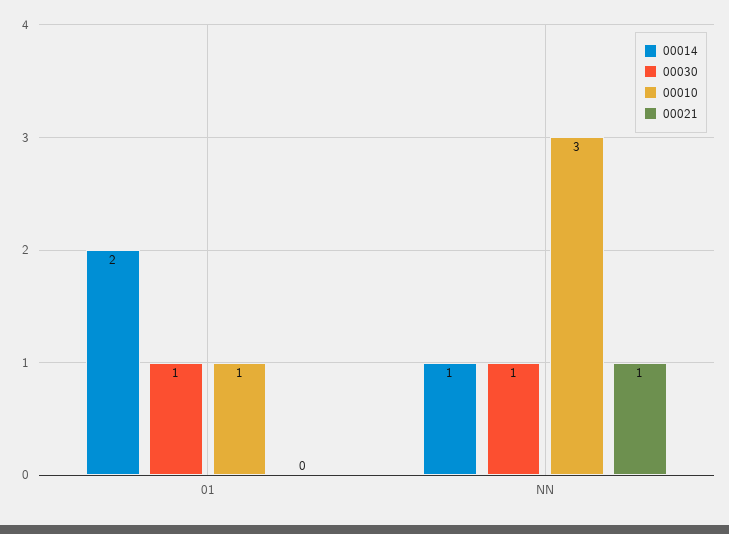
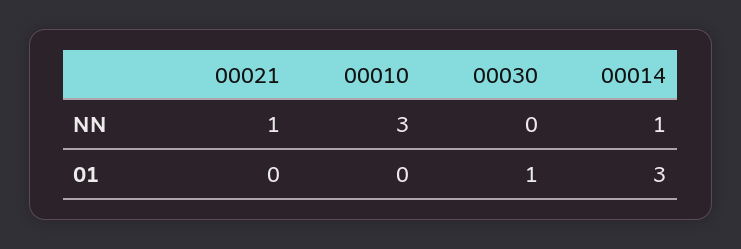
  {
    "00014": {
-     "01": 2,
+     "01": 3,
      "NN": 1
    },
    "00030": {
      "01": 1,
-     "NN": 1
+     "NN": 0
    },
    "00010": {
-     "01": 1,
+     "01": 0,
      "NN": 3
    },
    "00021": {
      "01": 0,
      "NN": 1
    }
  }

